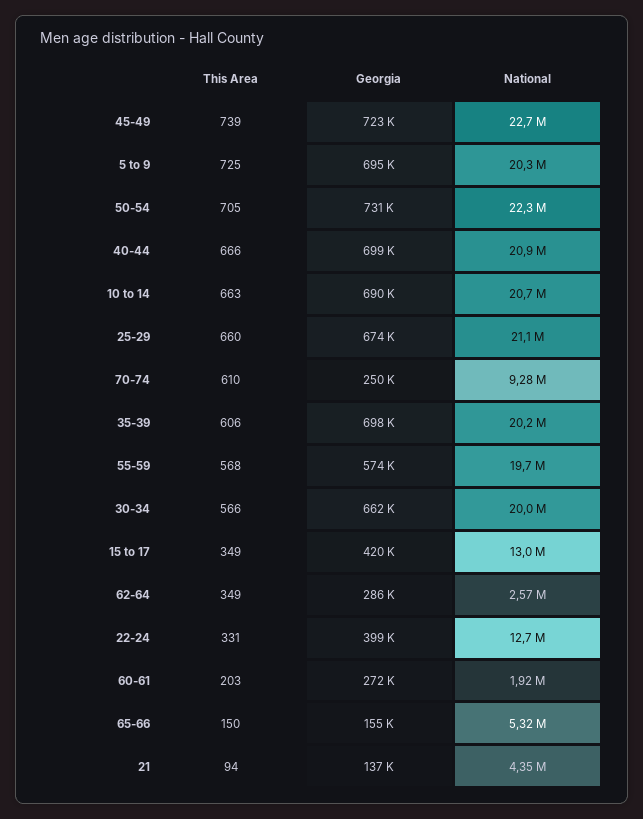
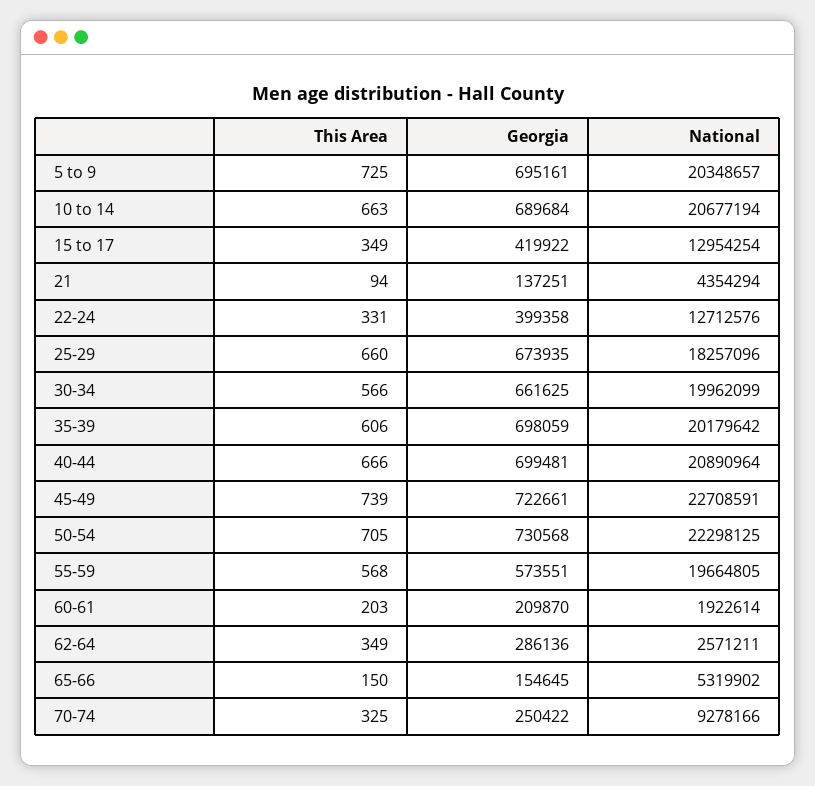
  {
    "This Area": {
      "45-49": 739,
      "5 to 9": 725,
      "50-54": 705,
      "40-44": 666,
      "10 to 14": 663,
      "25-29": 660,
-     "70-74": 610,
+     "70-74": 325,
      "35-39": 606,
      "55-59": 568,
      "30-34": 566,
      "15 to 17": 349,
      "62-64": 349,
      "22-24": 331,
      "60-61": 203,
      "65-66": 150,
      "21": 94
    },
    "Georgia": {
      "45-49": 722661,
      "5 to 9": 695161,
      "50-54": 730568,
      "40-44": 699481,
      "10 to 14": 689684,
      "25-29": 673935,
      "70-74": 250422,
      "35-39": 698059,
      "55-59": 573551,
      "30-34": 661625,
      "15 to 17": 419922,
      "62-64": 286136,
      "22-24": 399358,
-     "60-61": 272000,
+     "60-61": 209870,
      "65-66": 154645,
      "21": 137251
    },
    "National": {
      "45-49": 22708591,
      "5 to 9": 20348657,
      "50-54": 22298125,
      "40-44": 20890964,
      "10 to 14": 20677194,
-     "25-29": 21100000,
+     "25-29": 18257096,
      "70-74": 9278166,
      "35-39": 20179642,
      "55-59": 19664805,
      "30-34": 19962099,
      "15 to 17": 12954254,
      "62-64": 2571211,
      "22-24": 12712576,
      "60-61": 1922614,
      "65-66": 5319902,
      "21": 4354294
    }
  }

